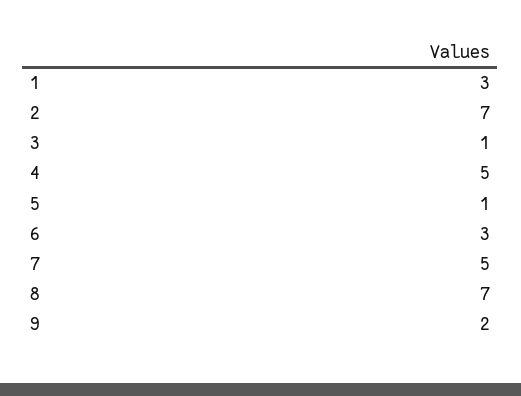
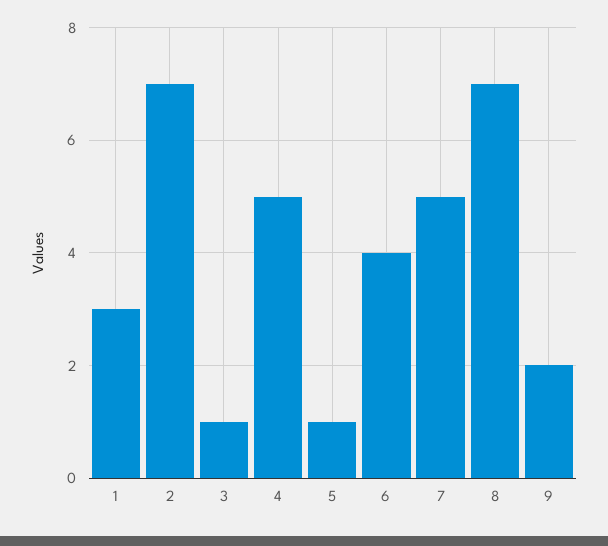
  {
    "1": 3,
    "2": 7,
    "3": 1,
    "4": 5,
    "5": 1,
-   "6": 3,
+   "6": 4,
    "7": 5,
    "8": 7,
    "9": 2
  }

